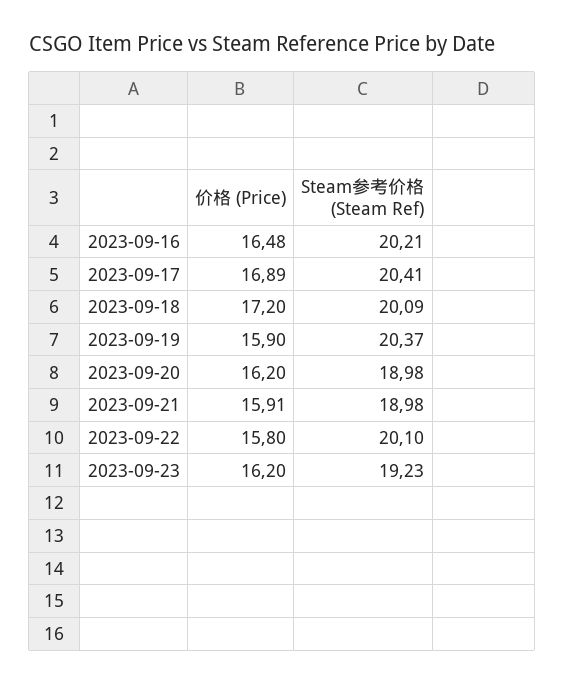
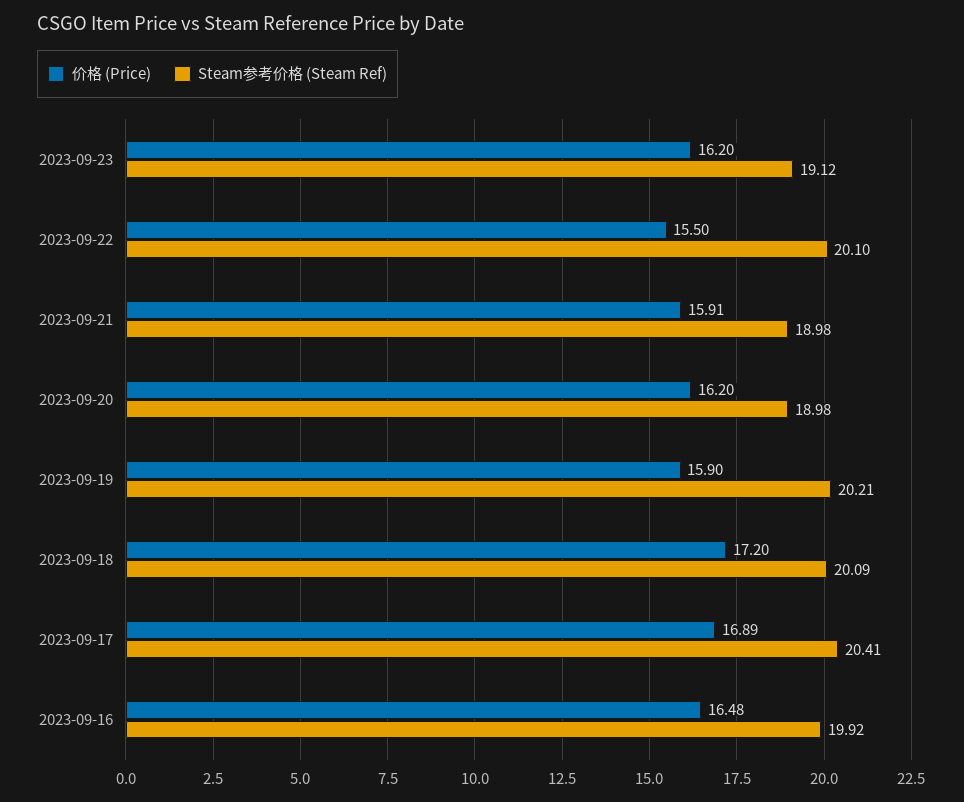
  {
    "价格 (Price)": {
      "2023-09-16": 16.48,
      "2023-09-17": 16.89,
      "2023-09-18": 17.2,
      "2023-09-19": 15.9,
      "2023-09-20": 16.2,
      "2023-09-21": 15.91,
-     "2023-09-22": 15.8,
+     "2023-09-22": 15.5,
      "2023-09-23": 16.2
    },
    "Steam参考价格 (Steam Ref)": {
-     "2023-09-16": 20.21,
+     "2023-09-16": 19.92,
      "2023-09-17": 20.41,
      "2023-09-18": 20.09,
-     "2023-09-19": 20.37,
+     "2023-09-19": 20.21,
      "2023-09-20": 18.98,
      "2023-09-21": 18.98,
      "2023-09-22": 20.1,
-     "2023-09-23": 19.23
+     "2023-09-23": 19.12
    }
  }

